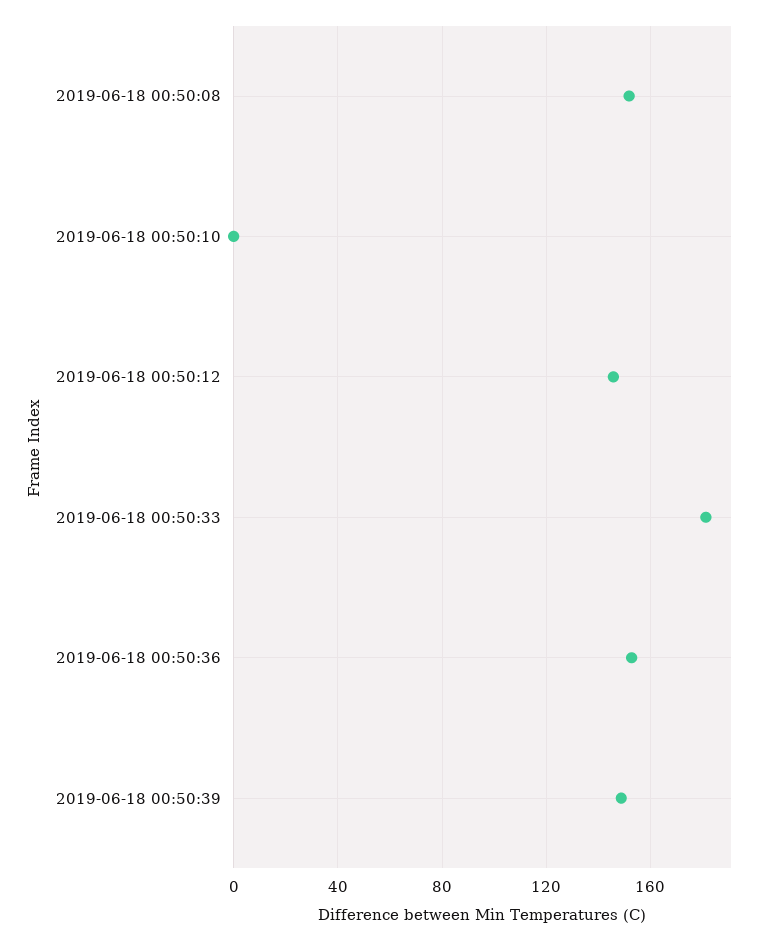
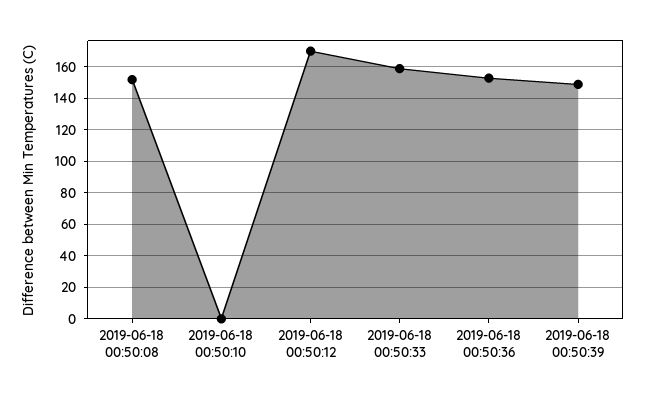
  {
    "2019-06-18 00:50:08": 150,
    "2019-06-18 00:50:10": 0,
-   "2019-06-18 00:50:12": 145,
+   "2019-06-18 00:50:12": 170,
-   "2019-06-18 00:50:33": 180,
+   "2019-06-18 00:50:33": 160,
    "2019-06-18 00:50:36": 155,
    "2019-06-18 00:50:39": 150
  }

